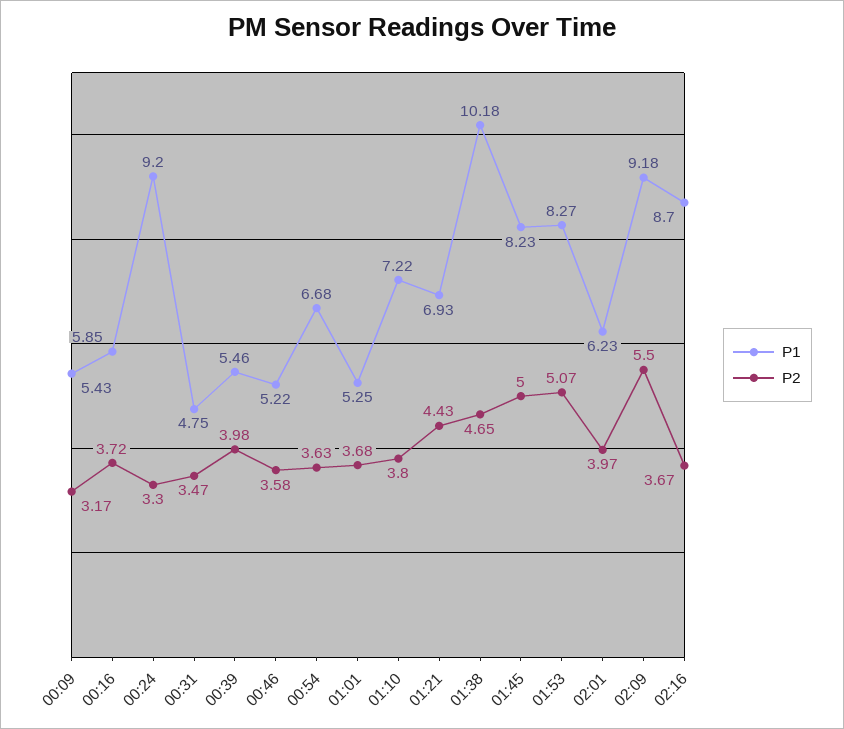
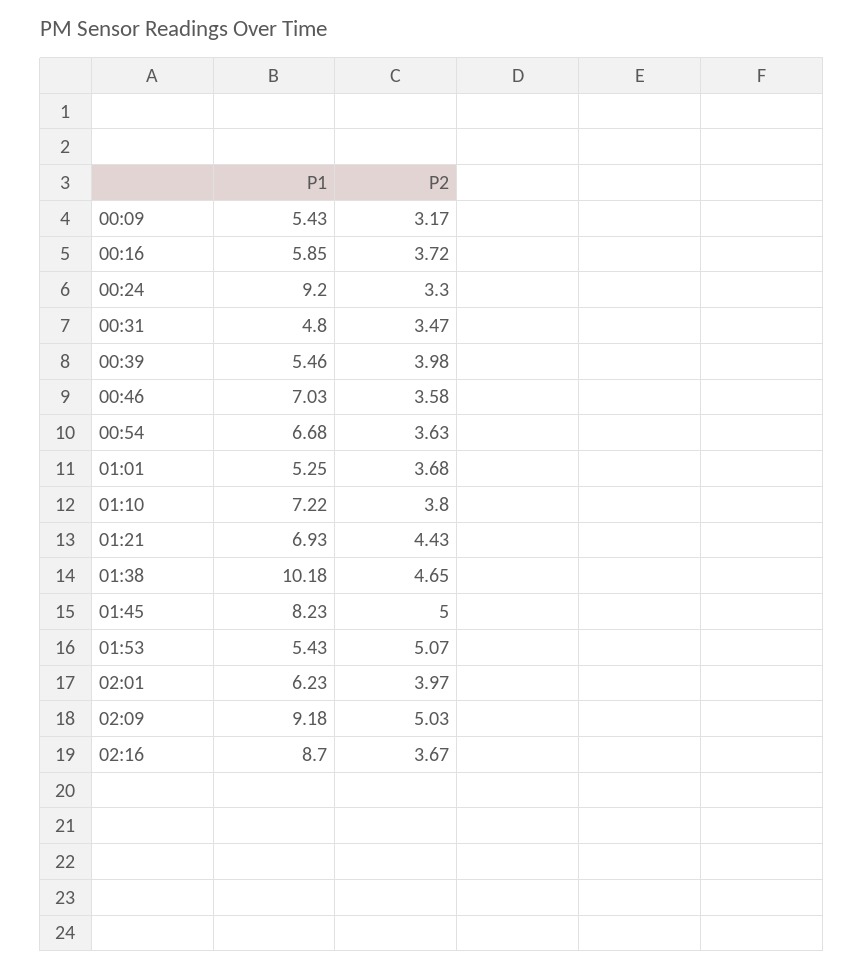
  {
    "P1": {
      "00:09": 5.43,
      "00:16": 5.85,
      "00:24": 9.2,
-     "00:31": 4.75,
+     "00:31": 4.8,
      "00:39": 5.46,
-     "00:46": 5.22,
+     "00:46": 7.03,
      "00:54": 6.68,
      "01:01": 5.25,
      "01:10": 7.22,
      "01:21": 6.93,
      "01:38": 10.18,
      "01:45": 8.23,
-     "01:53": 8.27,
+     "01:53": 5.43,
      "02:01": 6.23,
      "02:09": 9.18,
      "02:16": 8.7
    },
    "P2": {
      "00:09": 3.17,
      "00:16": 3.72,
      "00:24": 3.3,
      "00:31": 3.47,
      "00:39": 3.98,
      "00:46": 3.58,
      "00:54": 3.63,
      "01:01": 3.68,
      "01:10": 3.8,
      "01:21": 4.43,
      "01:38": 4.65,
      "01:45": 5,
      "01:53": 5.07,
      "02:01": 3.97,
-     "02:09": 5.5,
+     "02:09": 5.03,
      "02:16": 3.67
    }
  }

